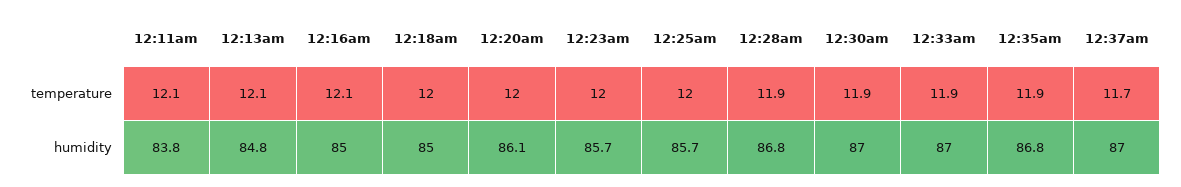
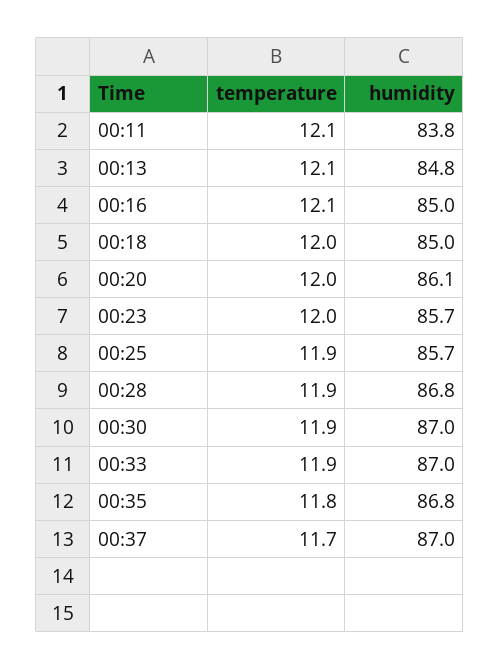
  {
    "12:11am": {
      "temperature": 12.1,
      "humidity": 83.8
    },
    "12:13am": {
      "temperature": 12.1,
      "humidity": 84.8
    },
    "12:16am": {
      "temperature": 12.1,
      "humidity": 85
    },
    "12:18am": {
      "temperature": 12,
      "humidity": 85
    },
    "12:20am": {
      "temperature": 12,
      "humidity": 86.1
    },
    "12:23am": {
      "temperature": 12,
      "humidity": 85.7
    },
    "12:25am": {
-     "temperature": 12,
+     "temperature": 11.9,
      "humidity": 85.7
    },
    "12:28am": {
      "temperature": 11.9,
      "humidity": 86.8
    },
    "12:30am": {
      "temperature": 11.9,
      "humidity": 87
    },
    "12:33am": {
      "temperature": 11.9,
      "humidity": 87
    },
    "12:35am": {
-     "temperature": 11.9,
+     "temperature": 11.8,
      "humidity": 86.8
    },
    "12:37am": {
      "temperature": 11.7,
      "humidity": 87
    }
  }

